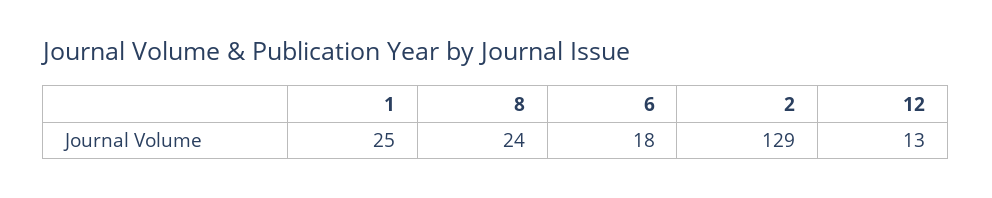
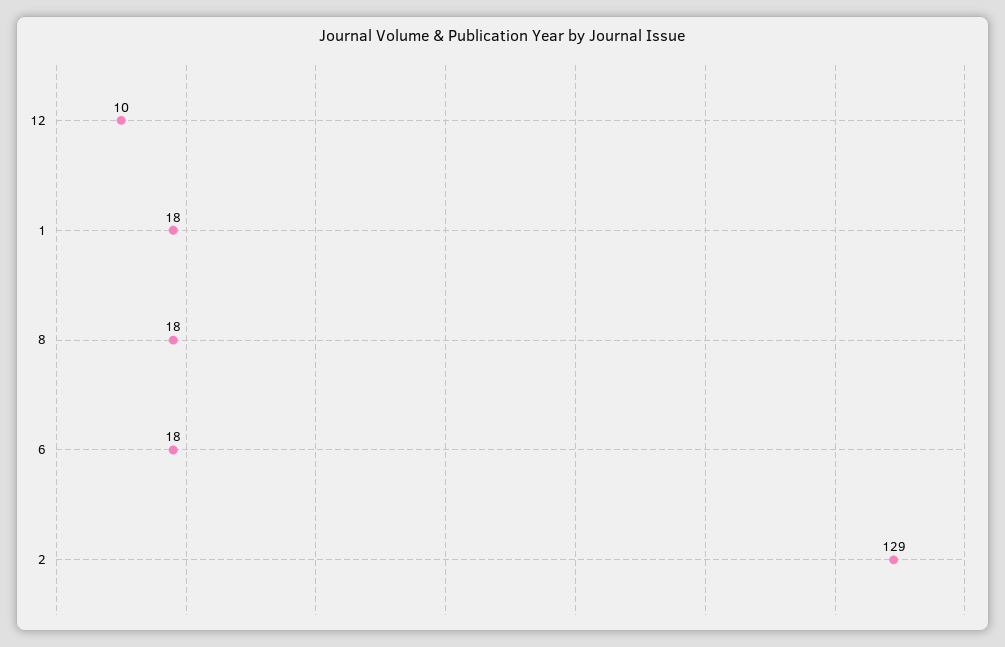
  {
-   "1": 25,
+   "1": 18,
-   "8": 24,
+   "8": 18,
    "6": 18,
    "2": 129,
-   "12": 13
+   "12": 10
  }

